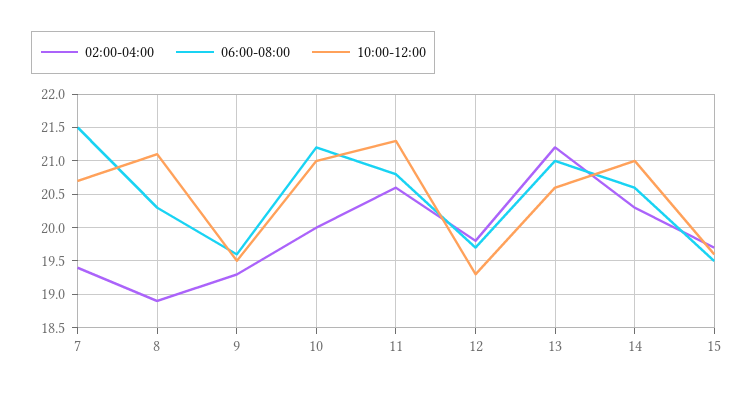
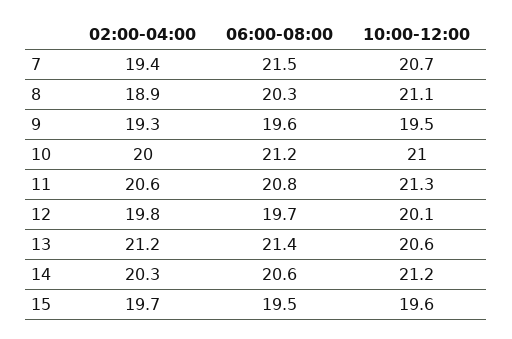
  {
    "02:00-04:00": {
      "7": 19.4,
      "8": 18.9,
      "9": 19.3,
      "10": 20,
      "11": 20.6,
      "12": 19.8,
      "13": 21.2,
      "14": 20.3,
      "15": 19.7
    },
    "06:00-08:00": {
      "7": 21.5,
      "8": 20.3,
      "9": 19.6,
      "10": 21.2,
      "11": 20.8,
      "12": 19.7,
-     "13": 21,
+     "13": 21.4,
      "14": 20.6,
      "15": 19.5
    },
    "10:00-12:00": {
      "7": 20.7,
      "8": 21.1,
      "9": 19.5,
      "10": 21,
      "11": 21.3,
-     "12": 19.3,
+     "12": 20.1,
      "13": 20.6,
-     "14": 21,
+     "14": 21.2,
      "15": 19.6
    }
  }

